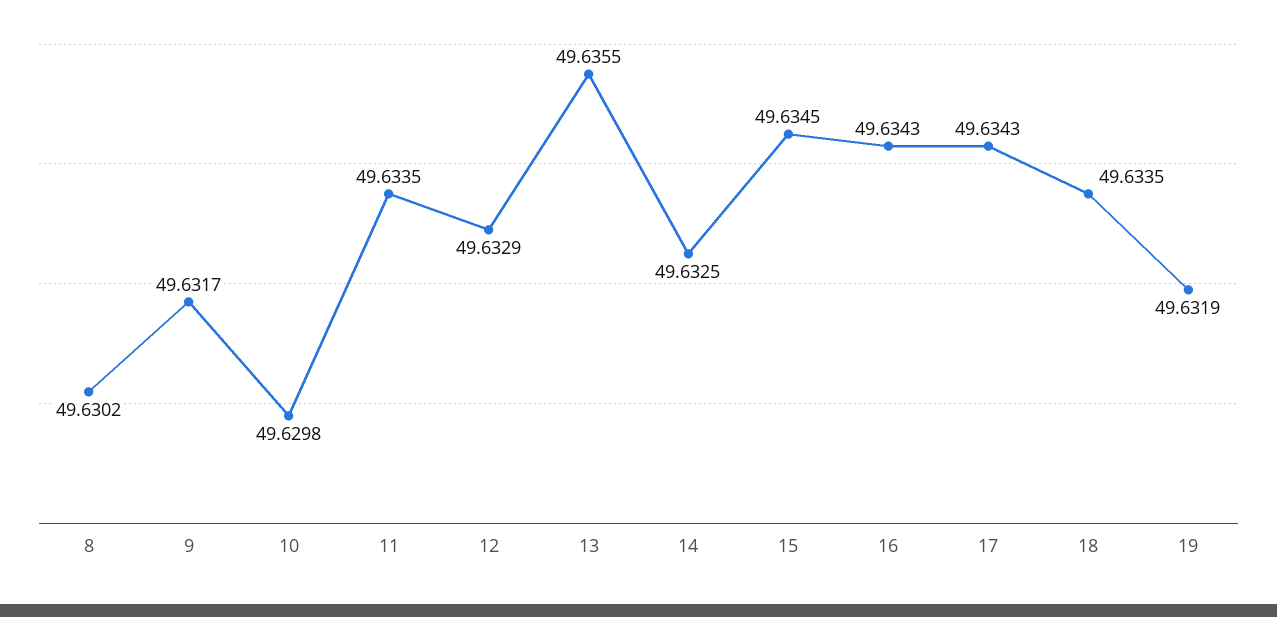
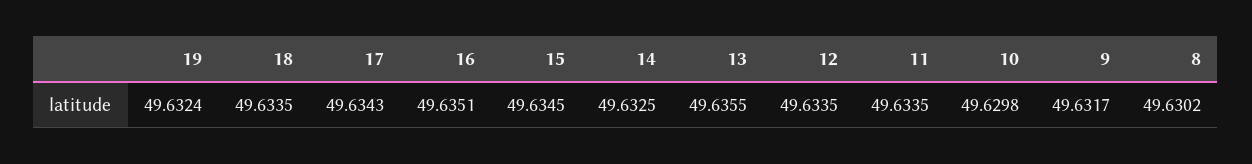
  {
    "8": 49.6302,
    "9": 49.6317,
    "10": 49.6298,
    "11": 49.6335,
-   "12": 49.6329,
+   "12": 49.6335,
    "13": 49.6355,
    "14": 49.6325,
    "15": 49.6345,
-   "16": 49.6343,
+   "16": 49.6351,
    "17": 49.6343,
    "18": 49.6335,
-   "19": 49.6319
+   "19": 49.6324
  }

